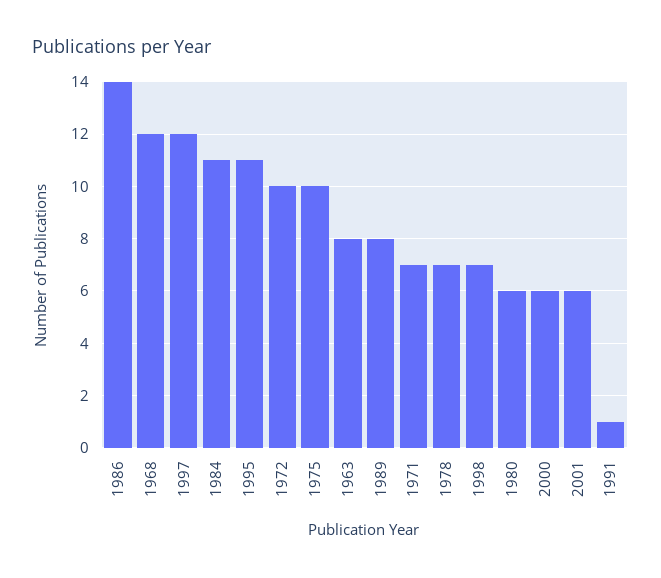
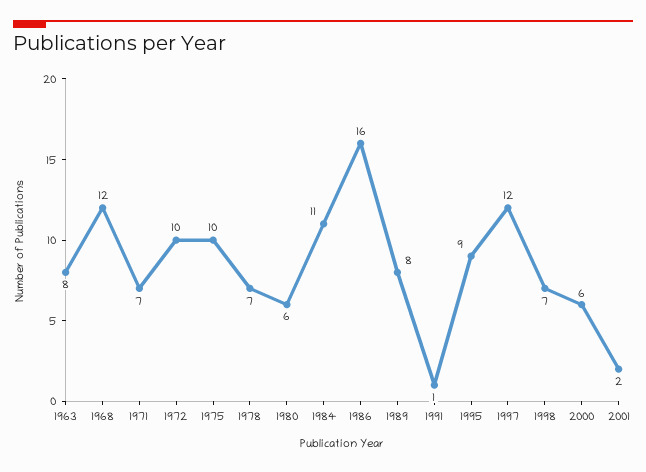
  {
-   "1986": 14,
+   "1986": 16,
    "1968": 12,
    "1997": 12,
    "1984": 11,
-   "1995": 11,
+   "1995": 9,
    "1972": 10,
    "1975": 10,
    "1963": 8,
    "1989": 8,
    "1971": 7,
    "1978": 7,
    "1998": 7,
    "1980": 6,
    "2000": 6,
-   "2001": 6,
+   "2001": 2,
    "1991": 1
  }

